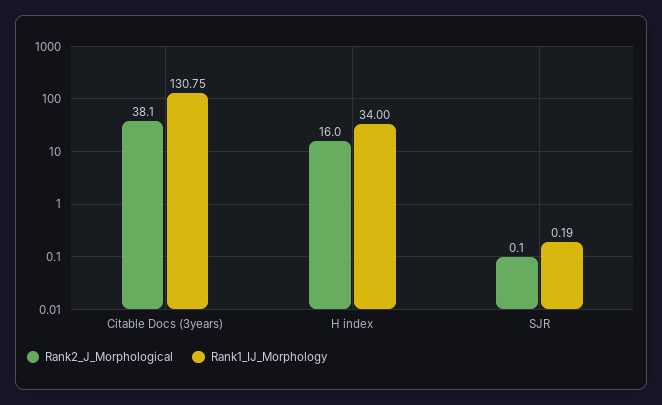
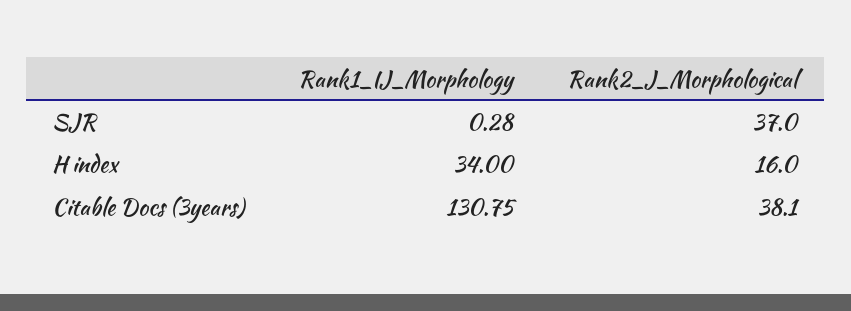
  {
    "Rank2_J_Morphological": {
      "Citable Docs (3years)": 38.1,
      "H index": 16,
-     "SJR": 0.1
+     "SJR": 37
    },
    "Rank1_IJ_Morphology": {
      "Citable Docs (3years)": 130.75,
      "H index": 34,
-     "SJR": 0.19
+     "SJR": 0.28
    }
  }

